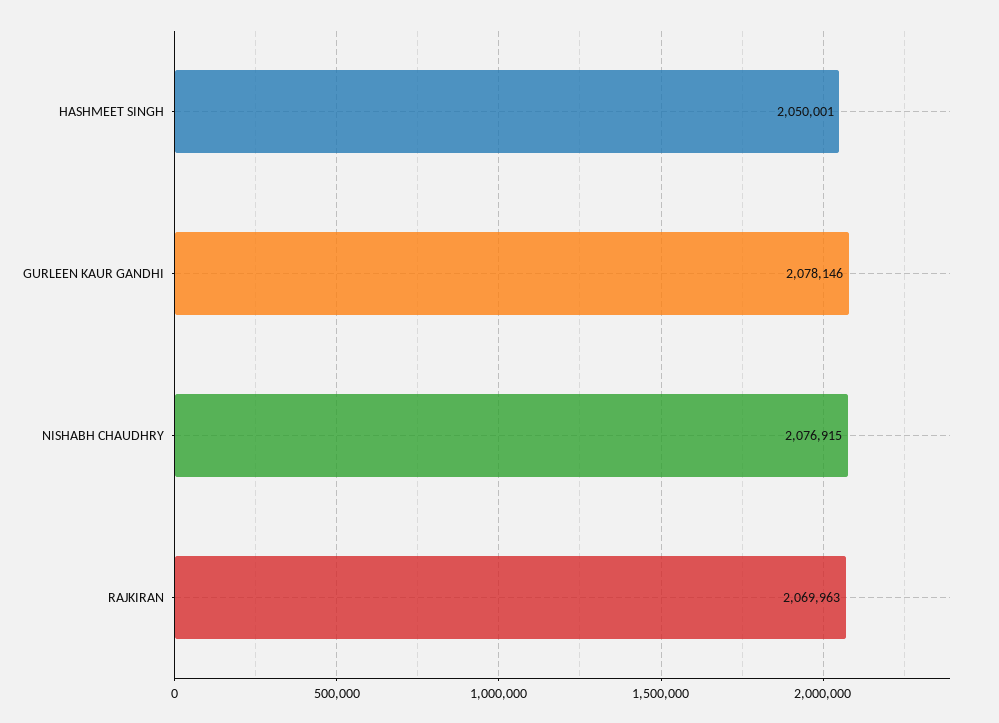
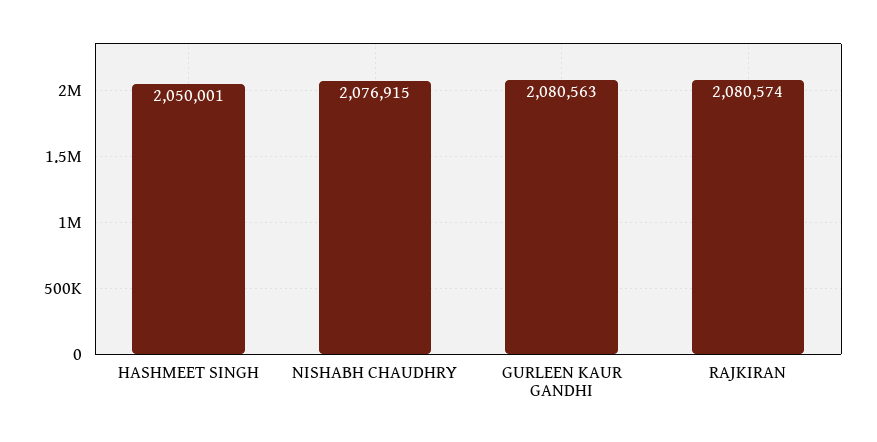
  {
    "HASHMEET SINGH": 2050001,
-   "GURLEEN KAUR GANDHI": 2078146,
+   "GURLEEN KAUR GANDHI": 2080563,
    "NISHABH CHAUDHRY": 2076915,
-   "RAJKIRAN": 2069963
+   "RAJKIRAN": 2080574
  }

